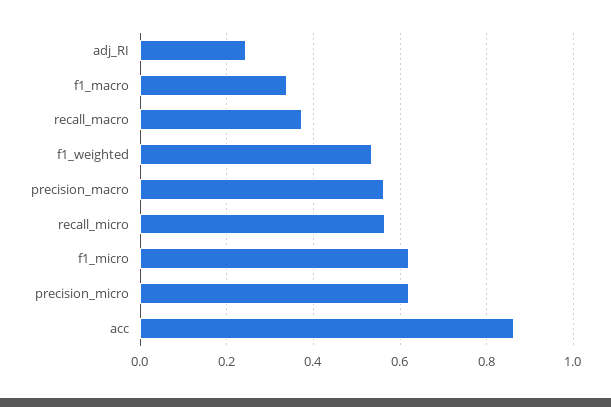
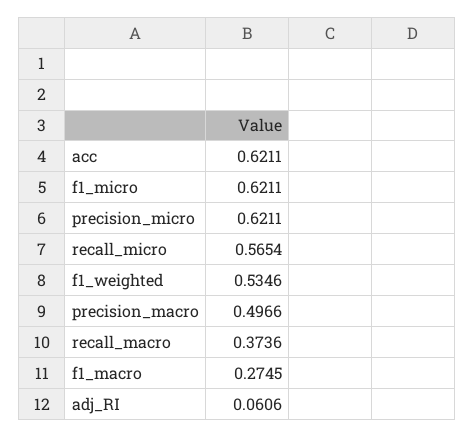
  {
-   "adj_RI": 0.24,
+   "adj_RI": 0.0606,
-   "f1_macro": 0.34,
+   "f1_macro": 0.2745,
    "recall_macro": 0.3736,
    "f1_weighted": 0.5346,
-   "precision_macro": 0.56,
+   "precision_macro": 0.4966,
    "recall_micro": 0.5654,
    "f1_micro": 0.6211,
    "precision_micro": 0.6211,
-   "acc": 0.86
+   "acc": 0.6211
  }

